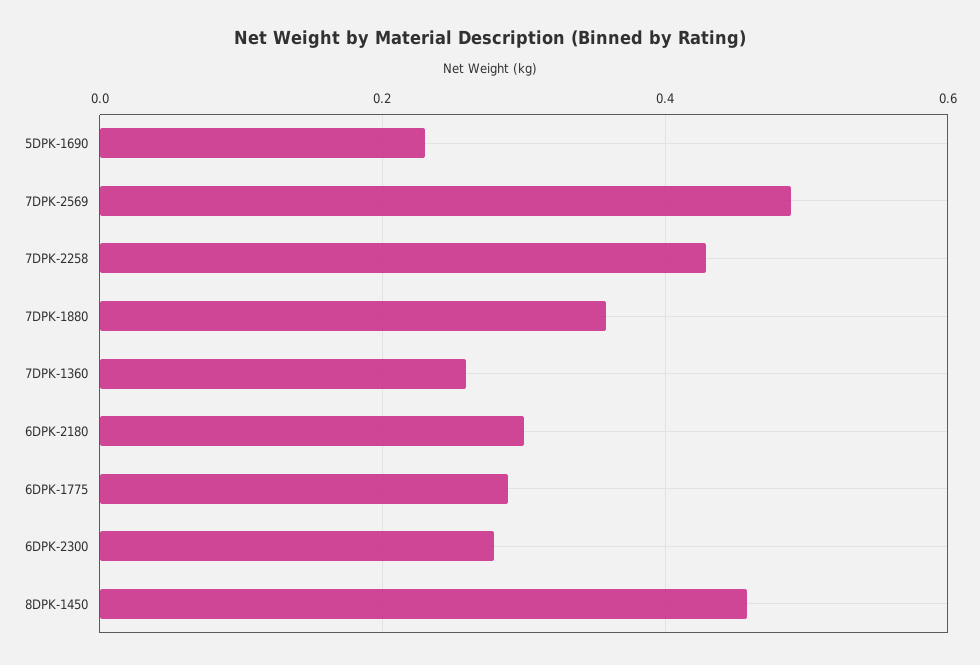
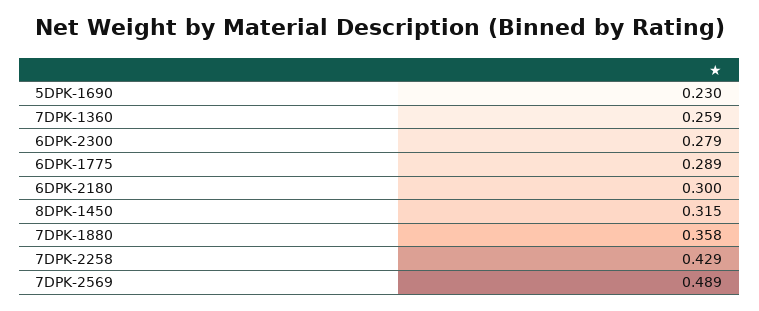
  {
    "5DPK-1690": 0.23,
    "7DPK-2569": 0.489,
    "7DPK-2258": 0.429,
    "7DPK-1880": 0.358,
    "7DPK-1360": 0.259,
    "6DPK-2180": 0.3,
    "6DPK-1775": 0.289,
    "6DPK-2300": 0.279,
-   "8DPK-1450": 0.46
+   "8DPK-1450": 0.315
  }

